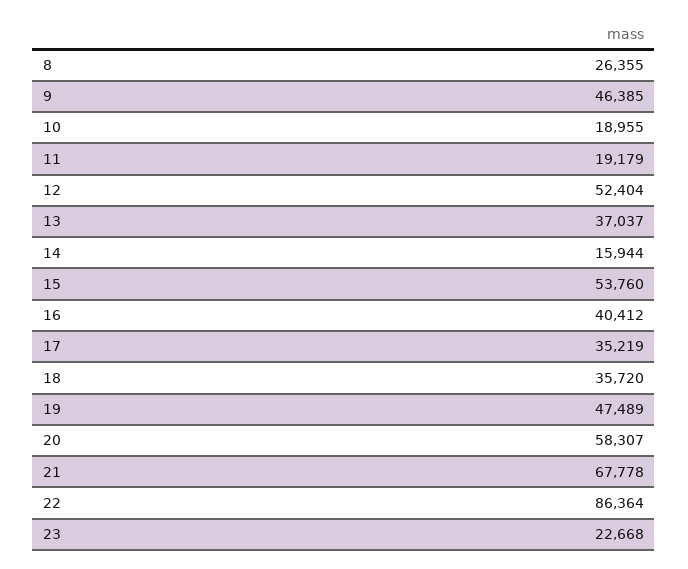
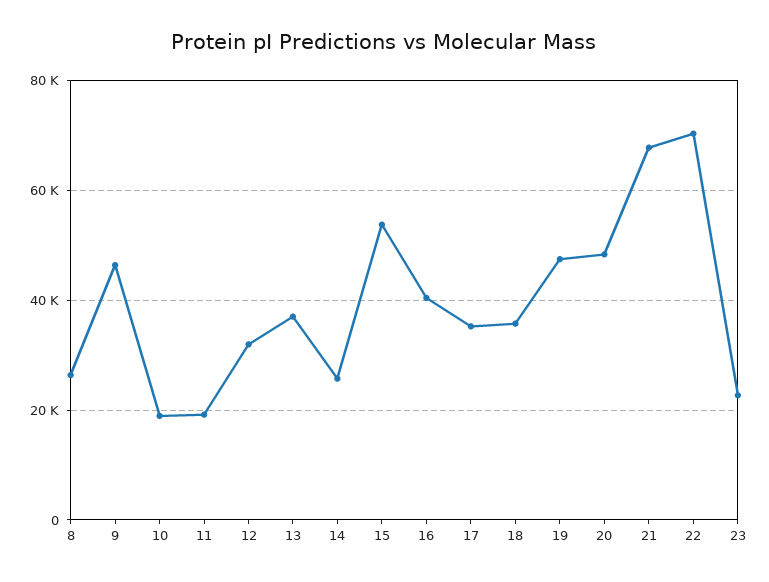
  {
    "8": 26355,
    "9": 46385,
    "10": 18955,
    "11": 19179,
-   "12": 52404,
+   "12": 32000,
    "13": 37037,
-   "14": 15944,
+   "14": 26000,
    "15": 53760,
    "16": 40412,
    "17": 35219,
    "18": 35720,
    "19": 47489,
-   "20": 58307,
+   "20": 48000,
    "21": 67778,
-   "22": 86364,
+   "22": 70000,
    "23": 22668
  }

